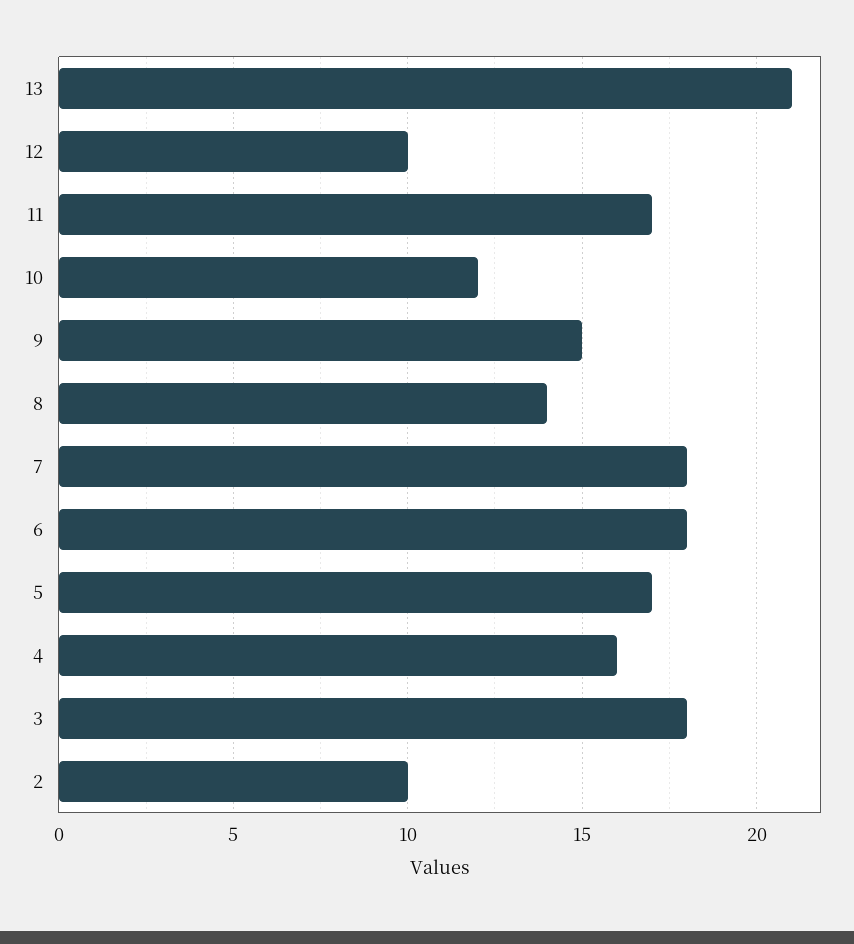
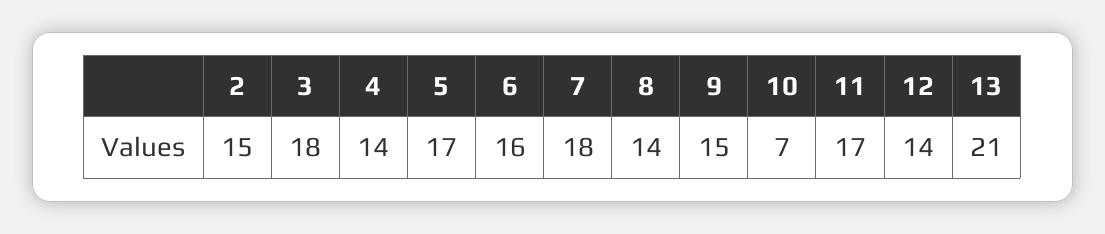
  {
    "13": 21,
-   "12": 10,
+   "12": 14,
    "11": 17,
-   "10": 12,
+   "10": 7,
    "9": 15,
    "8": 14,
    "7": 18,
-   "6": 18,
+   "6": 16,
    "5": 17,
-   "4": 16,
+   "4": 14,
    "3": 18,
-   "2": 10
+   "2": 15
  }

